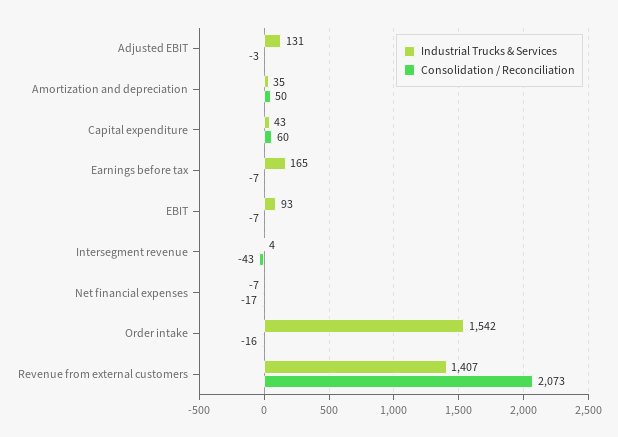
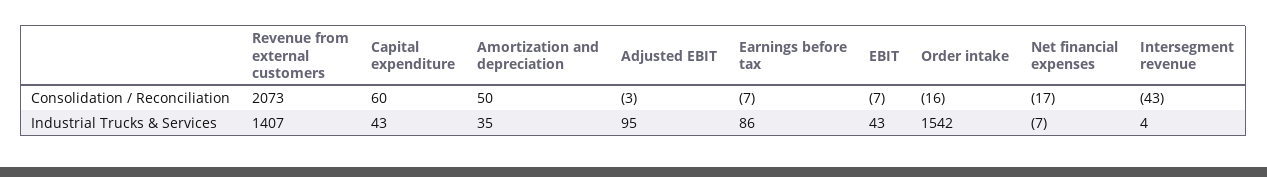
  {
    "Industrial Trucks & Services": {
-     "Adjusted EBIT": 131,
+     "Adjusted EBIT": 95,
      "Amortization and depreciation": 35,
      "Capital expenditure": 43,
-     "Earnings before tax": 165,
+     "Earnings before tax": 86,
-     "EBIT": 93,
+     "EBIT": 43,
      "Intersegment revenue": 4,
      "Net financial expenses": -7,
      "Order intake": 1542,
      "Revenue from external customers": 1407
    },
    "Consolidation / Reconciliation": {
      "Adjusted EBIT": -3,
      "Amortization and depreciation": 50,
      "Capital expenditure": 60,
      "Earnings before tax": -7,
      "EBIT": -7,
      "Intersegment revenue": -43,
      "Net financial expenses": -17,
      "Order intake": -16,
      "Revenue from external customers": 2073
    }
  }

